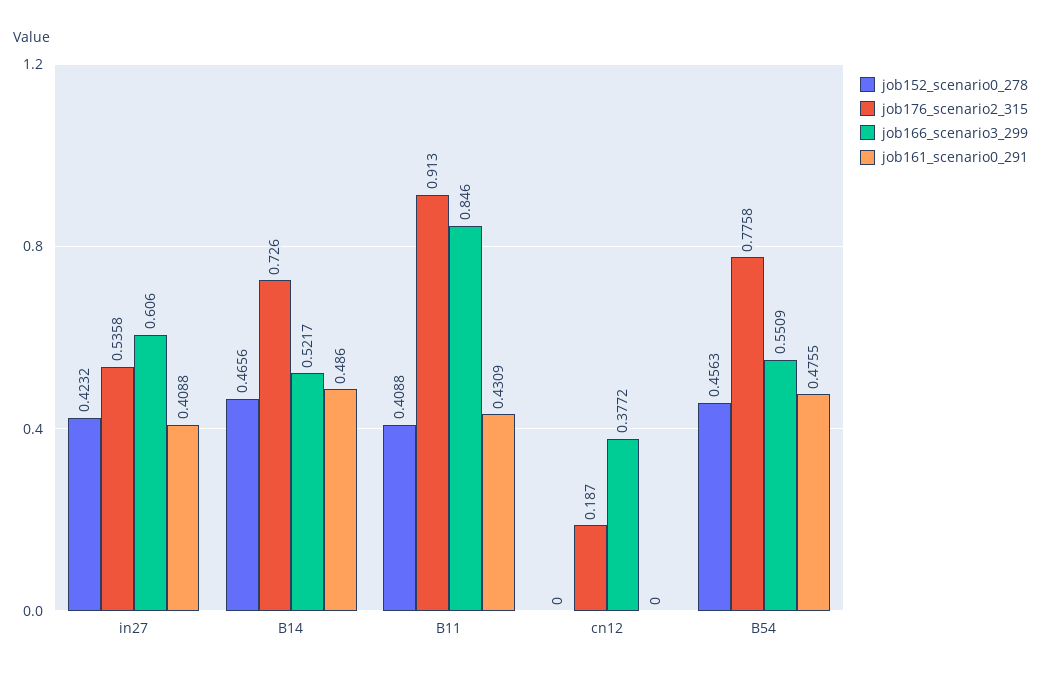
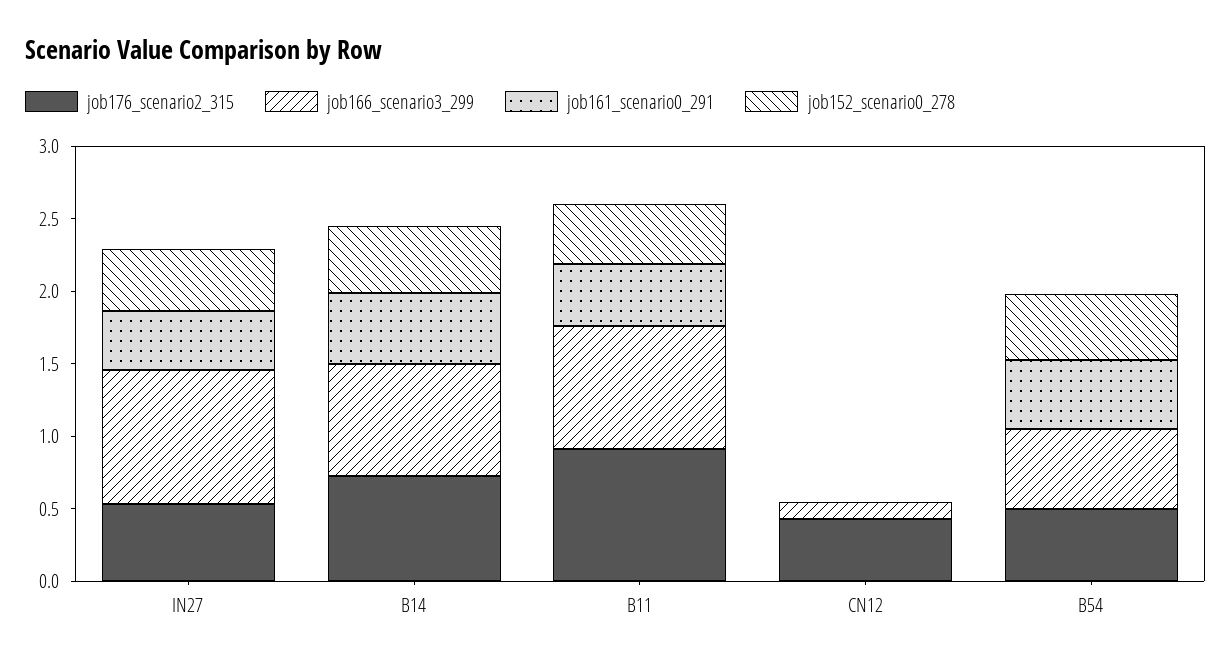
  {
    "job152_scenario0_278": {
      "in27": 0.4232,
      "B14": 0.4656,
      "B11": 0.4088,
      "cn12": 0,
      "B54": 0.4563
    },
    "job176_scenario2_315": {
      "in27": 0.5358,
      "B14": 0.726,
      "B11": 0.913,
-     "cn12": 0.187,
+     "cn12": 0.4,
-     "B54": 0.7758
+     "B54": 0.5
    },
    "job166_scenario3_299": {
-     "in27": 0.606,
+     "in27": 0.9,
-     "B14": 0.5217,
+     "B14": 0.8,
      "B11": 0.846,
-     "cn12": 0.3772,
+     "cn12": 0.1,
      "B54": 0.5509
    },
    "job161_scenario0_291": {
      "in27": 0.4088,
      "B14": 0.486,
      "B11": 0.4309,
      "cn12": 0,
      "B54": 0.4755
    }
  }

